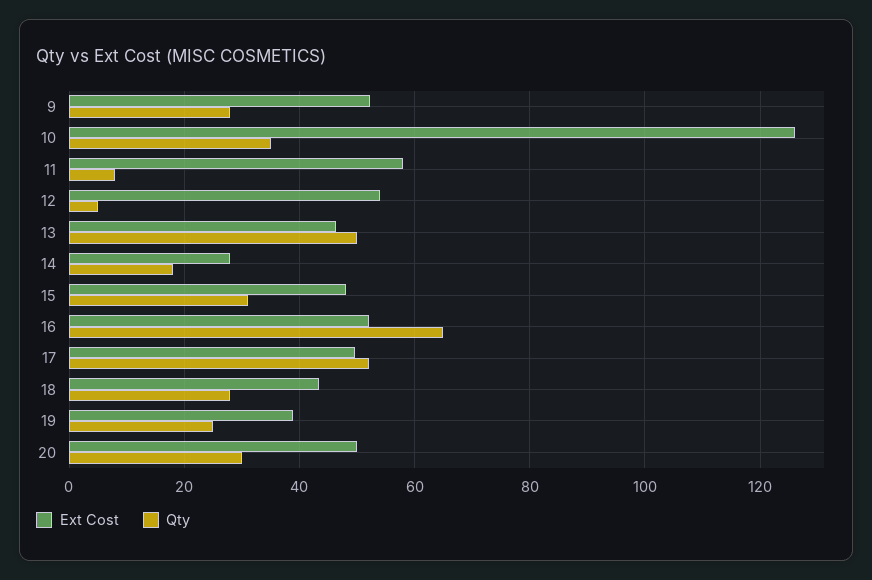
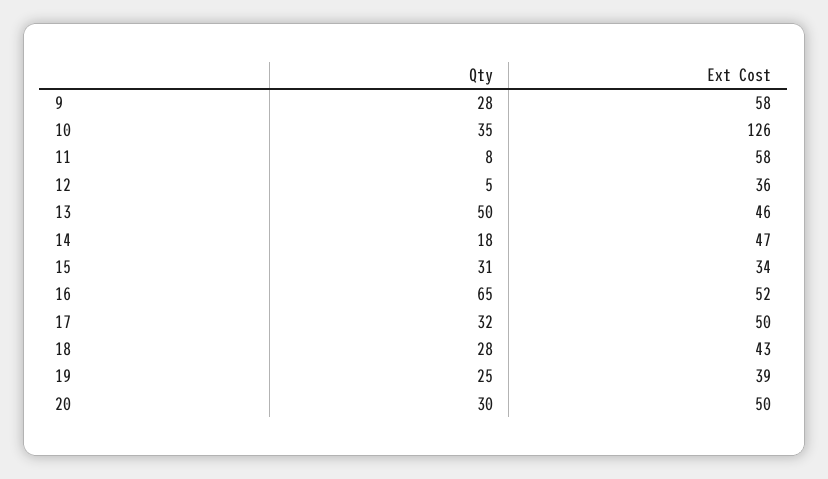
  {
    "Ext Cost": {
-     "9": 52,
+     "9": 58,
      "10": 126,
      "11": 58,
-     "12": 54,
+     "12": 36,
      "13": 46,
-     "14": 28,
+     "14": 47,
-     "15": 48,
+     "15": 34,
      "16": 52,
      "17": 50,
      "18": 43,
      "19": 39,
      "20": 50
    },
    "Qty": {
      "9": 28,
      "10": 35,
      "11": 8,
      "12": 5,
      "13": 50,
      "14": 18,
      "15": 31,
      "16": 65,
-     "17": 52,
+     "17": 32,
      "18": 28,
      "19": 25,
      "20": 30
    }
  }

